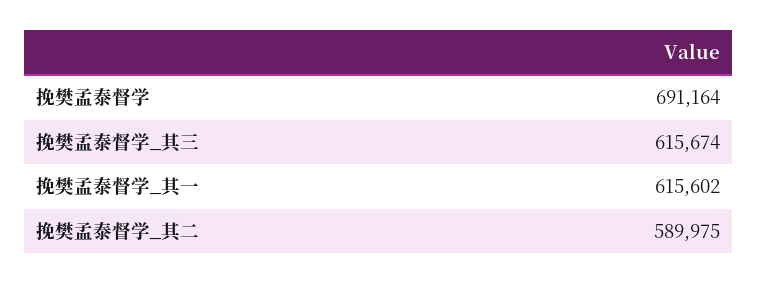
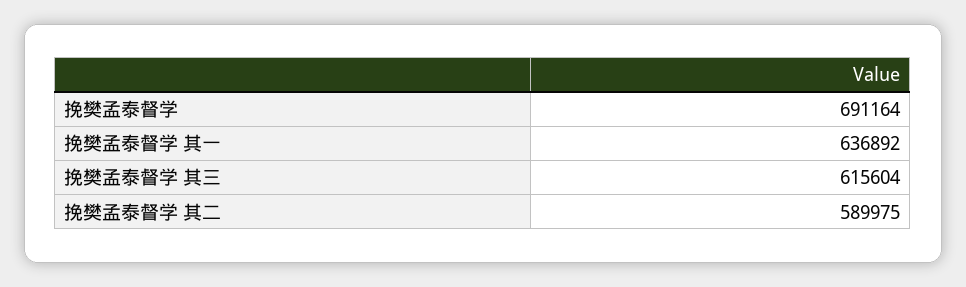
  {
    "挽樊孟泰督学": 691164,
-   "挽樊孟泰督学_其三": 615674,
+   "挽樊孟泰督学_其三": 615604,
-   "挽樊孟泰督学_其一": 615602,
+   "挽樊孟泰督学_其一": 636892,
    "挽樊孟泰督学_其二": 589975
  }

